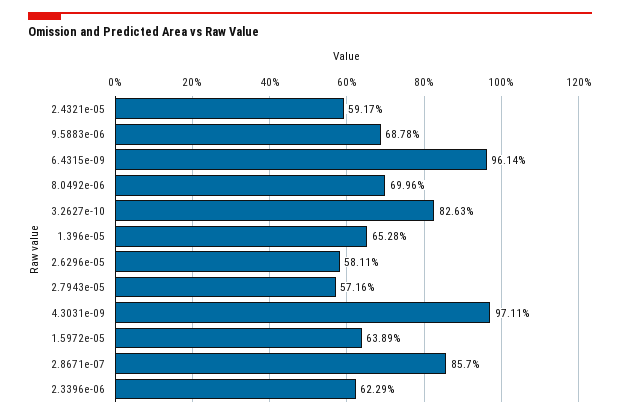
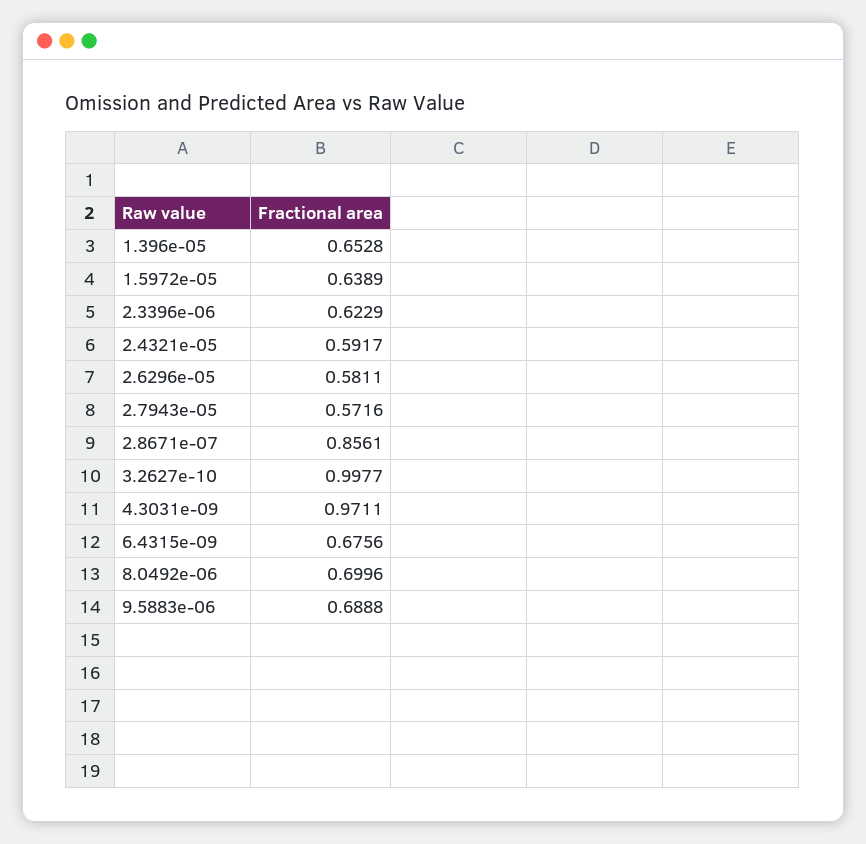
  {
    "2.4321e-05": 0.5917,
-   "9.5883e-06": 0.6878,
+   "9.5883e-06": 0.6888,
-   "6.4315e-09": 0.9614,
+   "6.4315e-09": 0.6756,
    "8.0492e-06": 0.6996,
-   "3.2627e-10": 0.8263,
+   "3.2627e-10": 0.9977,
    "1.396e-05": 0.6528,
    "2.6296e-05": 0.5811,
    "2.7943e-05": 0.5716,
    "4.3031e-09": 0.9711,
    "1.5972e-05": 0.6389,
-   "2.8671e-07": 0.857,
+   "2.8671e-07": 0.8561,
    "2.3396e-06": 0.6229
  }

